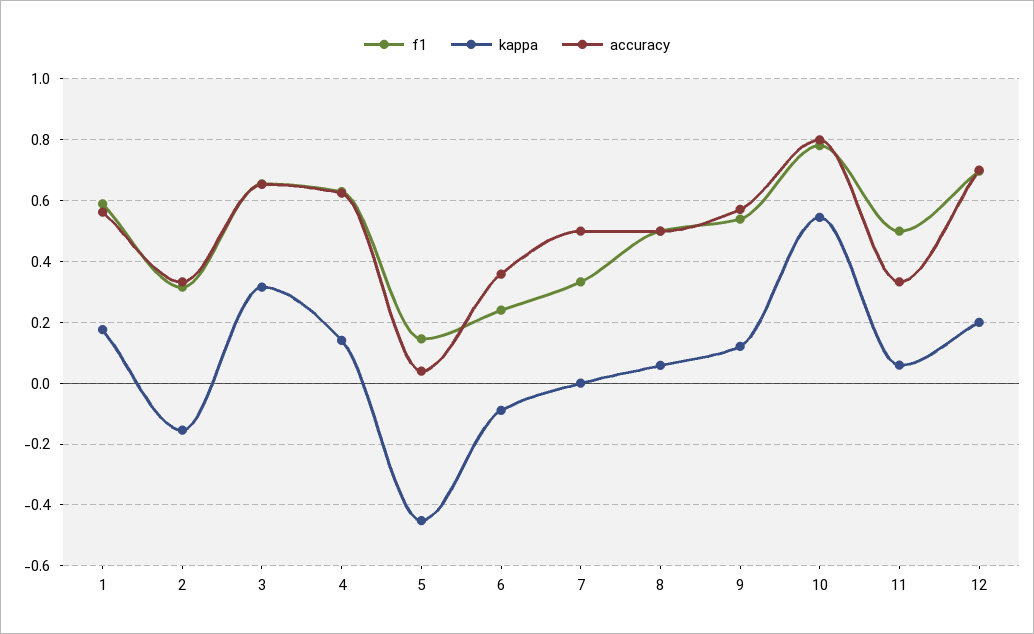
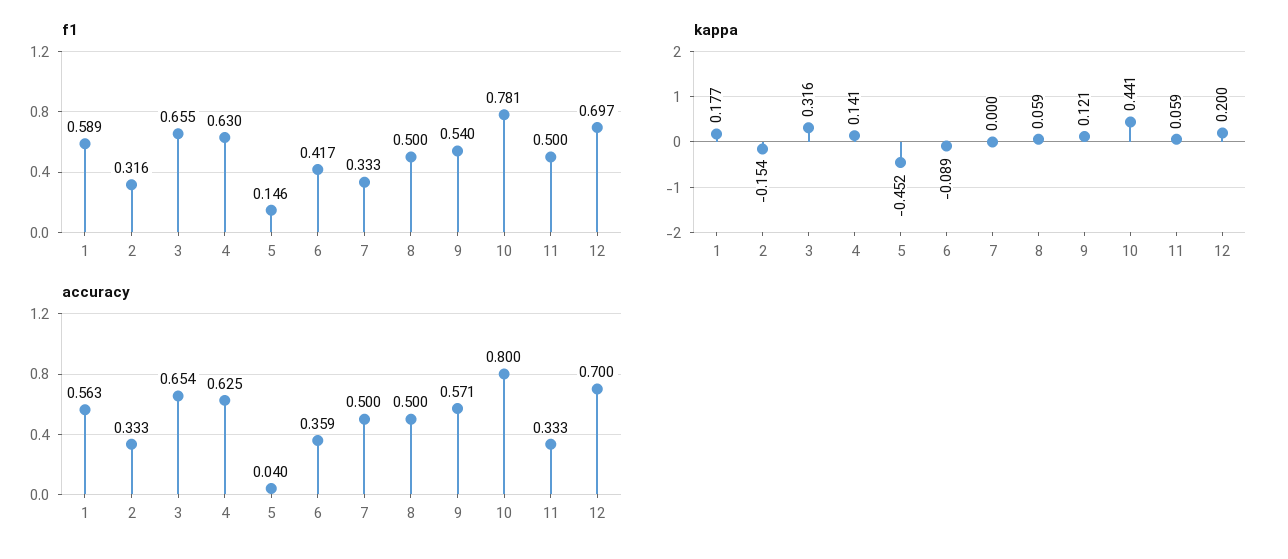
  {
    "f1": {
      "1": 0.589,
      "2": 0.316,
      "3": 0.655,
      "4": 0.63,
      "5": 0.146,
-     "6": 0.24,
+     "6": 0.417,
      "7": 0.333,
      "8": 0.5,
      "9": 0.54,
      "10": 0.781,
      "11": 0.5,
      "12": 0.697
    },
    "kappa": {
      "1": 0.177,
      "2": -0.154,
      "3": 0.316,
      "4": 0.141,
      "5": -0.452,
      "6": -0.089,
      "7": 0,
      "8": 0.059,
      "9": 0.121,
-     "10": 0.54,
+     "10": 0.441,
      "11": 0.059,
      "12": 0.2
    },
    "accuracy": {
      "1": 0.563,
      "2": 0.333,
      "3": 0.654,
      "4": 0.625,
      "5": 0.04,
      "6": 0.359,
      "7": 0.5,
      "8": 0.5,
      "9": 0.571,
      "10": 0.8,
      "11": 0.333,
      "12": 0.7
    }
  }

